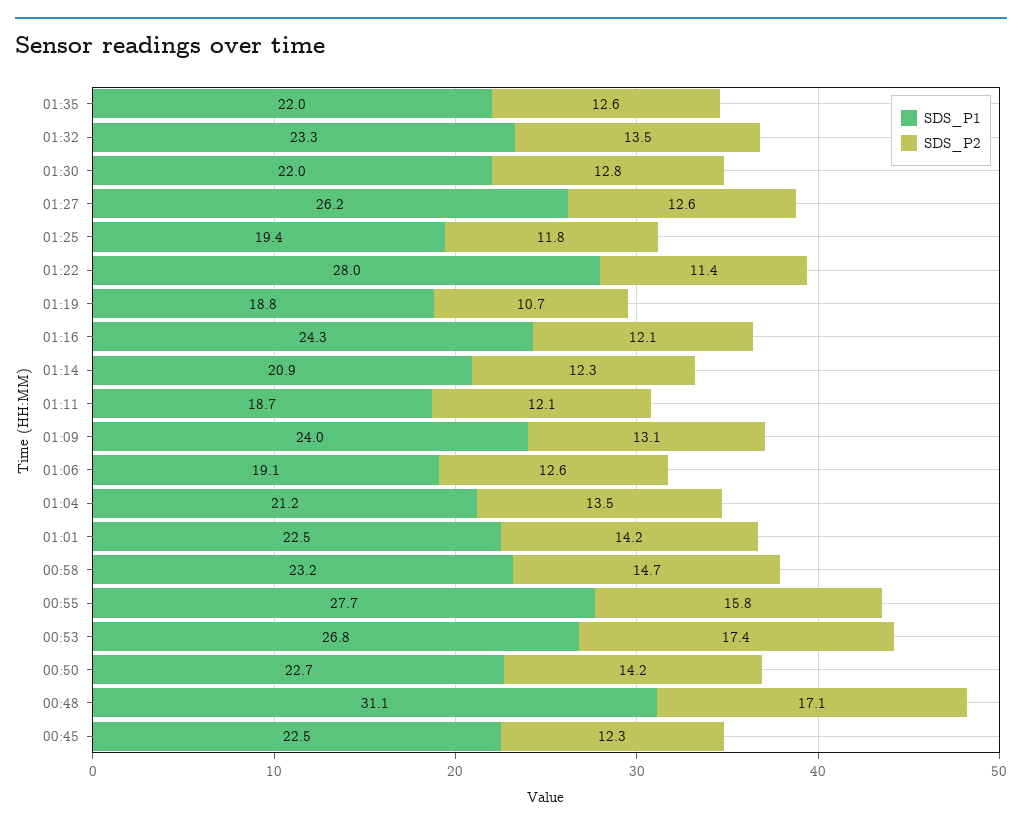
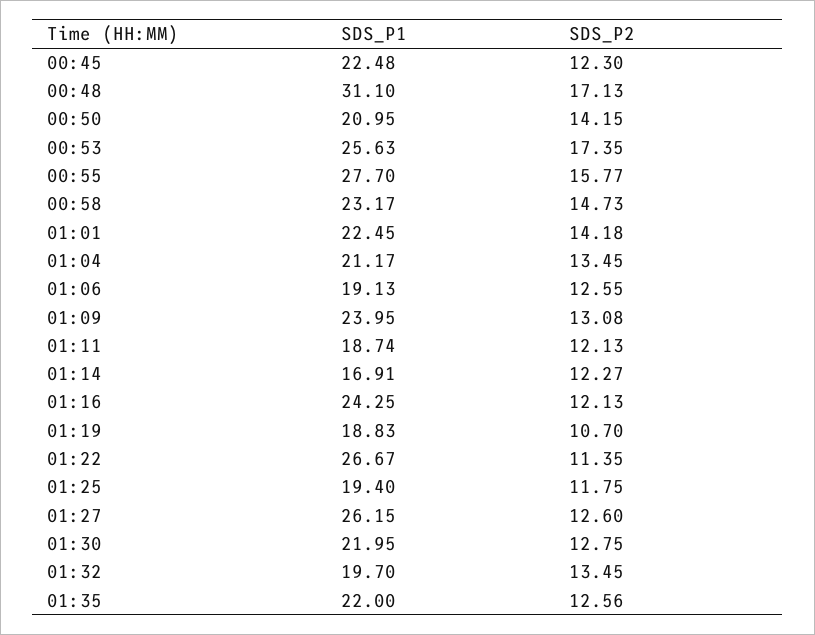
  {
    "SDS_P1": {
      "01:35": 22,
-     "01:32": 23.3,
+     "01:32": 19.7,
      "01:30": 21.95,
      "01:27": 26.15,
      "01:25": 19.4,
-     "01:22": 28,
+     "01:22": 26.67,
      "01:19": 18.83,
      "01:16": 24.25,
-     "01:14": 20.9,
+     "01:14": 16.91,
      "01:11": 18.74,
      "01:09": 23.95,
      "01:06": 19.13,
      "01:04": 21.17,
      "01:01": 22.45,
      "00:58": 23.17,
      "00:55": 27.7,
-     "00:53": 26.8,
+     "00:53": 25.63,
-     "00:50": 22.7,
+     "00:50": 20.95,
      "00:48": 31.1,
      "00:45": 22.48
    },
    "SDS_P2": {
      "01:35": 12.56,
      "01:32": 13.45,
      "01:30": 12.75,
      "01:27": 12.6,
      "01:25": 11.75,
      "01:22": 11.35,
      "01:19": 10.7,
      "01:16": 12.13,
      "01:14": 12.27,
      "01:11": 12.13,
      "01:09": 13.08,
      "01:06": 12.55,
      "01:04": 13.45,
      "01:01": 14.18,
      "00:58": 14.73,
      "00:55": 15.77,
      "00:53": 17.35,
      "00:50": 14.15,
      "00:48": 17.13,
      "00:45": 12.3
    }
  }

